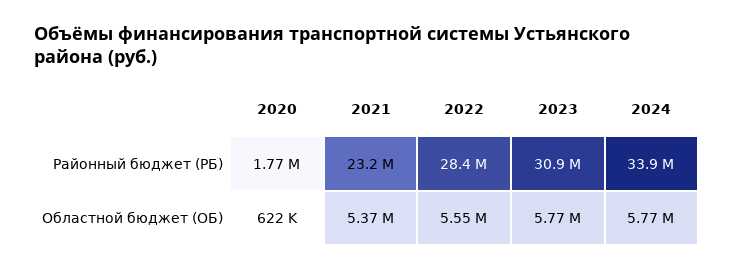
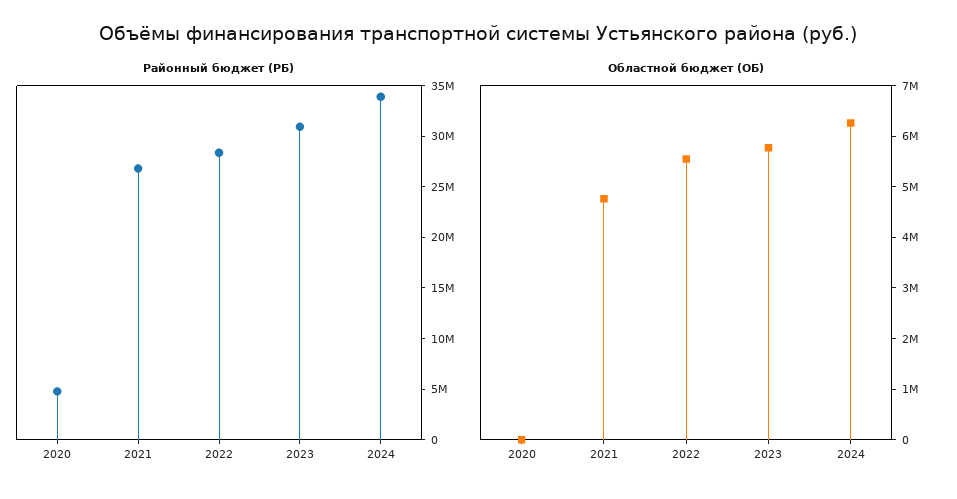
  {
    "Районный бюджет (РБ)": {
-     "2020": 1770000,
+     "2020": 5000000,
-     "2021": 23200000,
+     "2021": 27000000,
      "2022": 28400000,
      "2023": 30900000,
      "2024": 33900000
    },
    "Областной бюджет (ОБ)": {
-     "2020": 622000,
+     "2020": 0,
-     "2021": 5370000,
+     "2021": 4800000,
      "2022": 5550000,
      "2023": 5770000,
-     "2024": 5770000
+     "2024": 6200000
    }
  }

